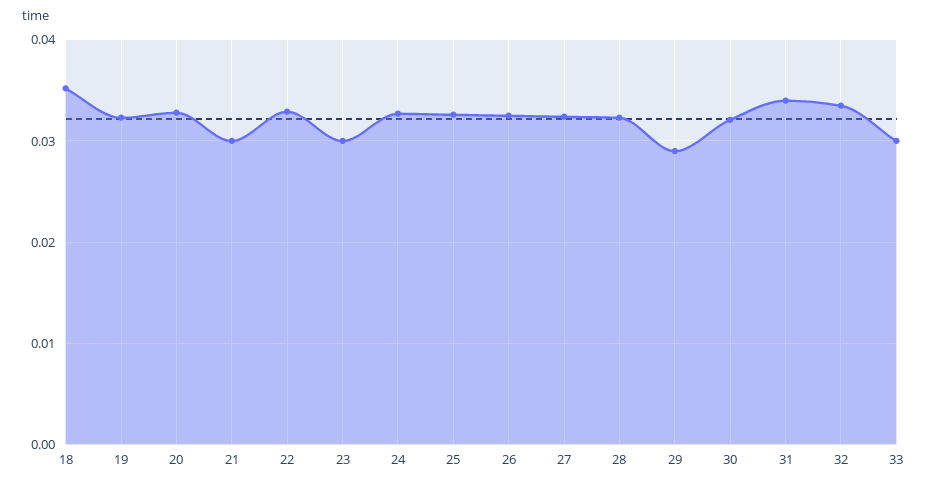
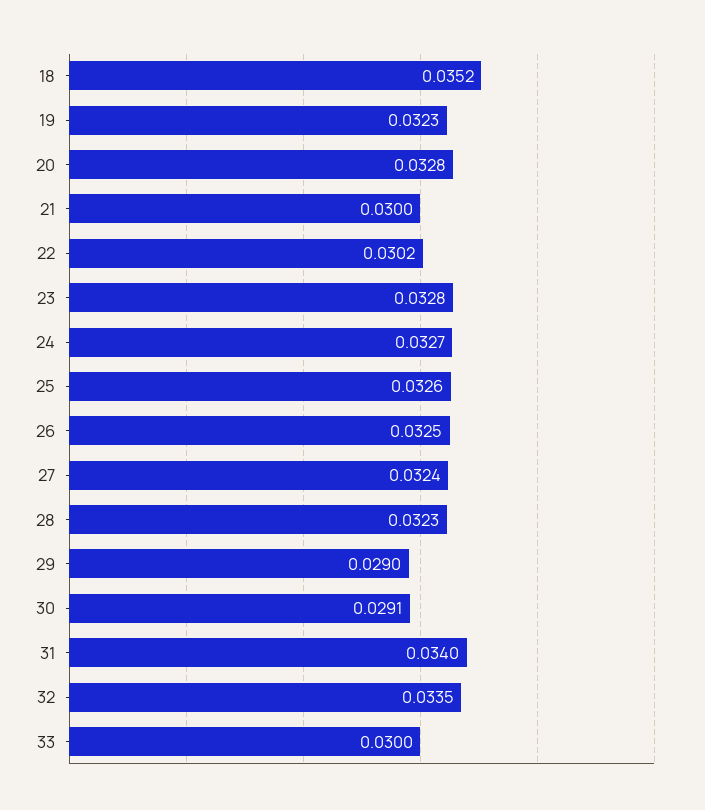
  {
    "18": 0.0352,
    "19": 0.0323,
    "20": 0.0328,
    "21": 0.03,
-   "22": 0.033,
+   "22": 0.0302,
-   "23": 0.03,
+   "23": 0.0328,
    "24": 0.0327,
    "25": 0.0326,
    "26": 0.0325,
    "27": 0.0324,
    "28": 0.0323,
    "29": 0.029,
-   "30": 0.032,
+   "30": 0.0291,
    "31": 0.034,
    "32": 0.0335,
    "33": 0.03
  }

